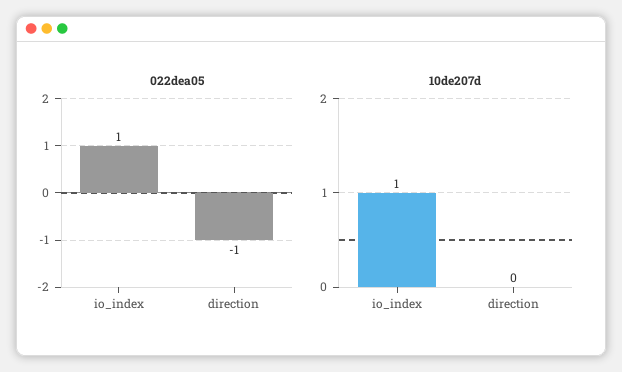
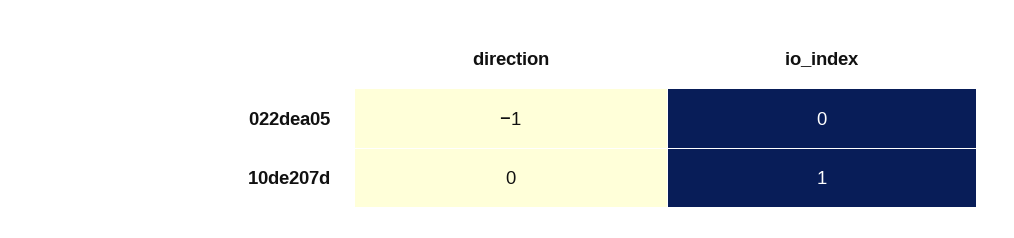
  {
    "022dea05": {
-     "io_index": 1,
+     "io_index": 0,
      "direction": -1
    },
    "10de207d": {
      "io_index": 1,
      "direction": 0
    }
  }

